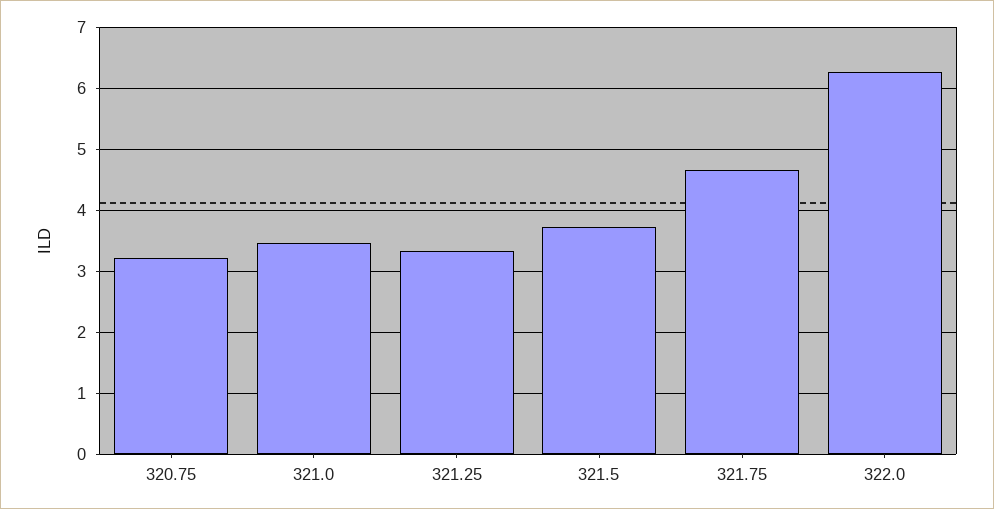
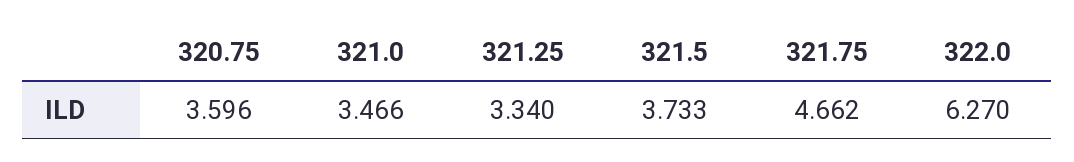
  {
-   "320.75": 3.2,
+   "320.75": 3.596,
    "321.0": 3.466,
    "321.25": 3.34,
    "321.5": 3.733,
    "321.75": 4.662,
    "322.0": 6.27
  }

